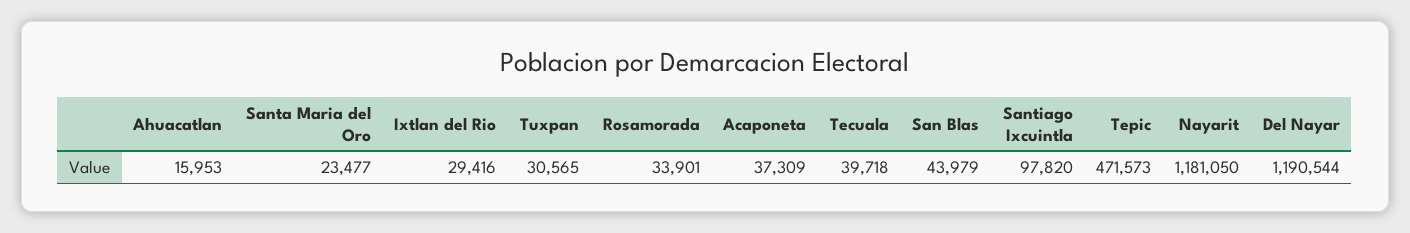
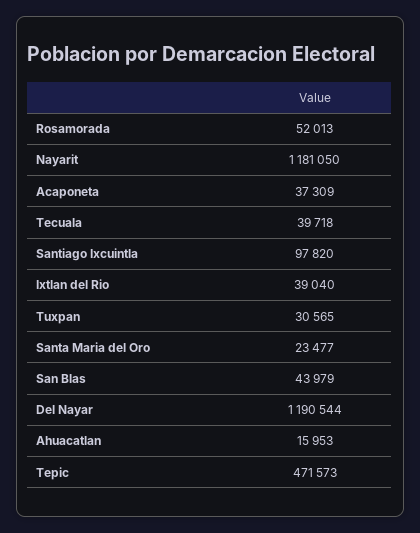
  {
    "Ahuacatlan": 15953,
    "Santa Maria del Oro": 23477,
-   "Ixtlan del Rio": 29416,
+   "Ixtlan del Rio": 39040,
    "Tuxpan": 30565,
-   "Rosamorada": 33901,
+   "Rosamorada": 52013,
    "Acaponeta": 37309,
    "Tecuala": 39718,
    "San Blas": 43979,
    "Santiago Ixcuintla": 97820,
    "Tepic": 471573,
    "Nayarit": 1181050,
    "Del Nayar": 1190544
  }

